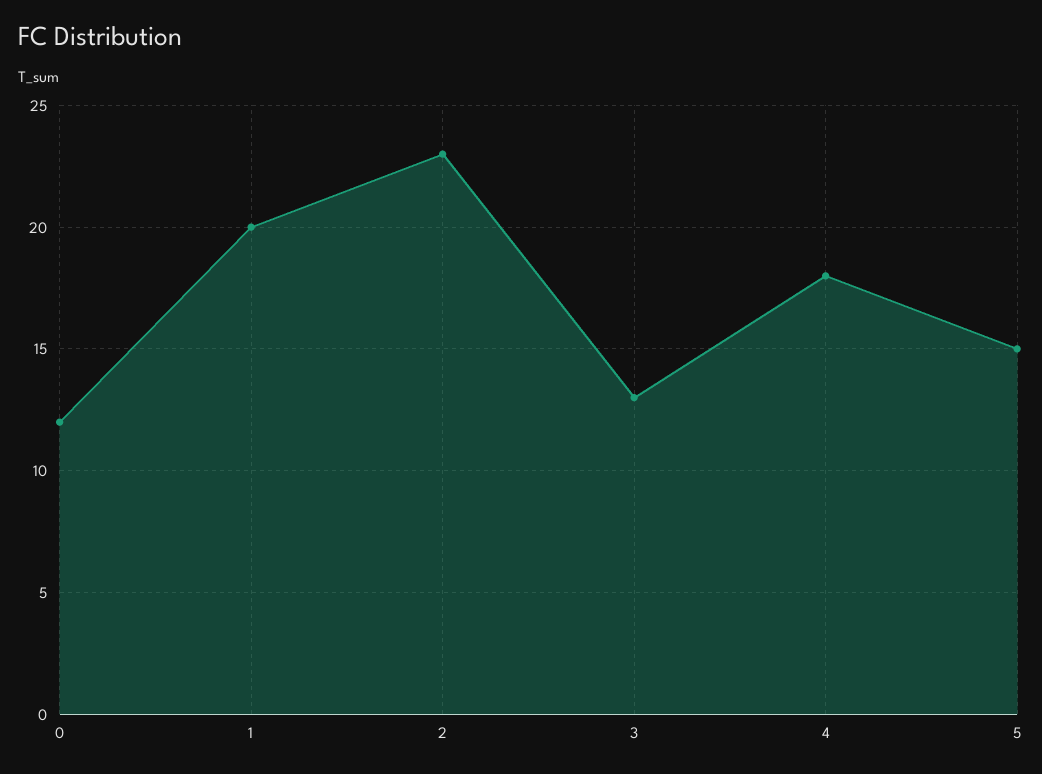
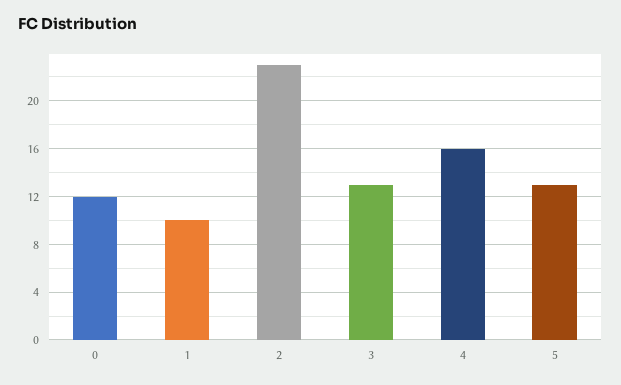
  {
    "0": 12,
-   "1": 20,
+   "1": 10,
    "2": 23,
    "3": 13,
-   "4": 18,
+   "4": 16,
-   "5": 15
+   "5": 13
  }

